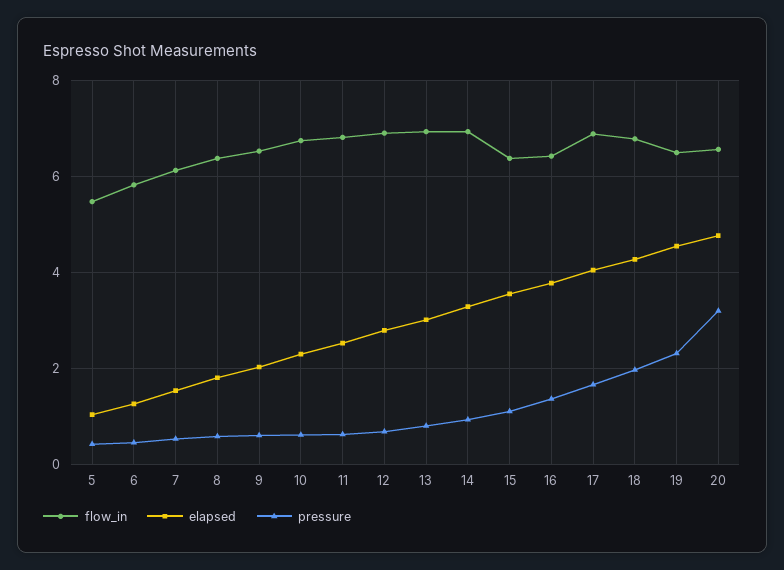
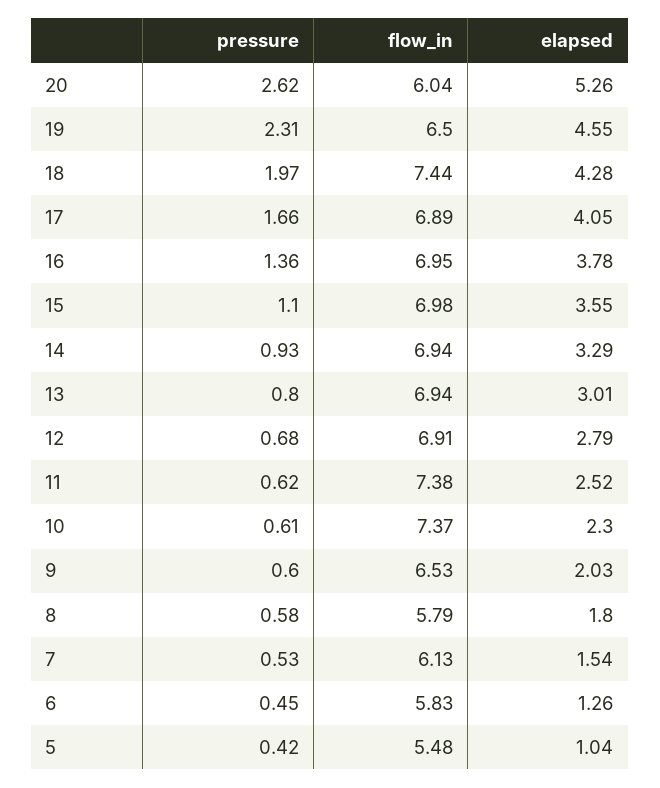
  {
    "flow_in": {
      "5": 5.48,
      "6": 5.83,
      "7": 6.13,
-     "8": 6.4,
+     "8": 5.79,
      "9": 6.53,
-     "10": 6.8,
+     "10": 7.37,
-     "11": 6.8,
+     "11": 7.38,
      "12": 6.91,
      "13": 6.94,
      "14": 6.94,
-     "15": 6.4,
+     "15": 6.98,
-     "16": 6.4,
+     "16": 6.95,
      "17": 6.89,
-     "18": 6.8,
+     "18": 7.44,
      "19": 6.5,
-     "20": 6.6
+     "20": 6.04
    },
    "elapsed": {
      "5": 1.04,
      "6": 1.26,
      "7": 1.54,
      "8": 1.8,
      "9": 2.03,
      "10": 2.3,
      "11": 2.52,
      "12": 2.79,
      "13": 3.01,
      "14": 3.29,
      "15": 3.55,
      "16": 3.78,
      "17": 4.05,
      "18": 4.28,
      "19": 4.55,
-     "20": 4.8
+     "20": 5.26
    },
    "pressure": {
      "5": 0.42,
      "6": 0.45,
      "7": 0.53,
      "8": 0.58,
      "9": 0.6,
      "10": 0.61,
      "11": 0.62,
      "12": 0.68,
      "13": 0.8,
      "14": 0.93,
      "15": 1.1,
      "16": 1.36,
      "17": 1.66,
      "18": 1.97,
      "19": 2.31,
-     "20": 3.2
+     "20": 2.62
    }
  }

